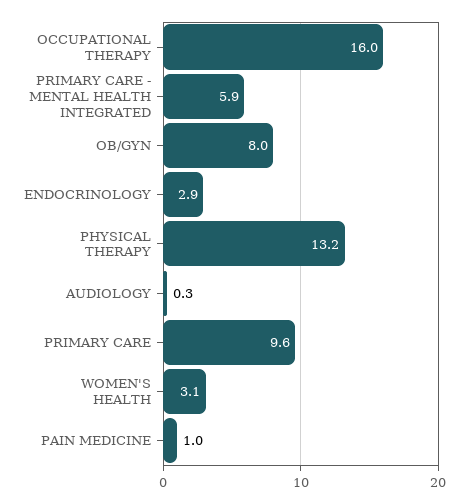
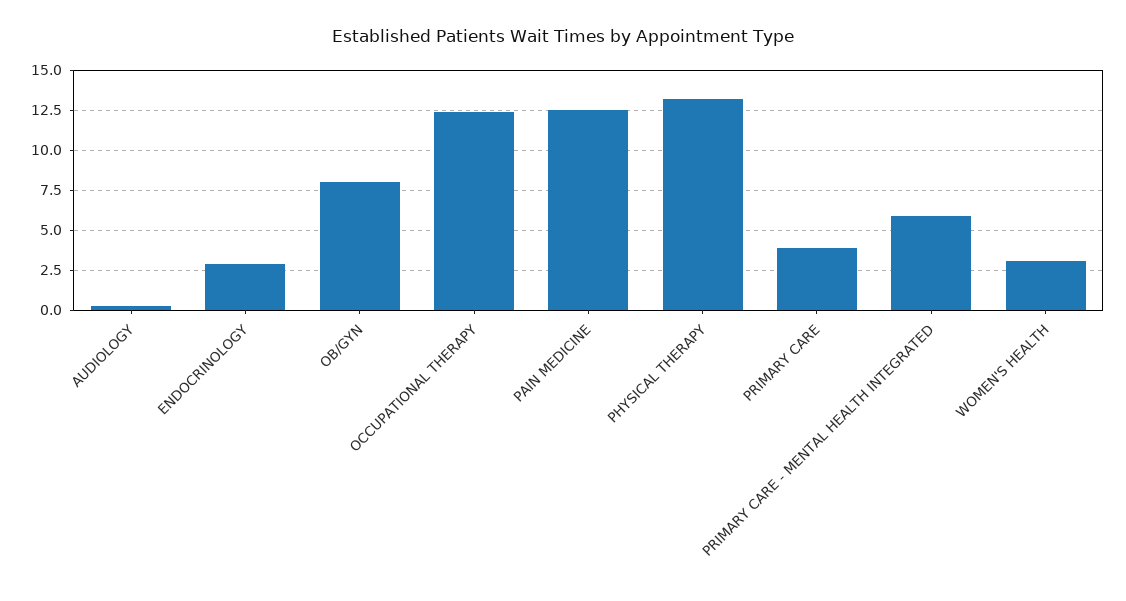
  {
-   "OCCUPATIONAL THERAPY": 16,
+   "OCCUPATIONAL THERAPY": 12.5,
    "PRIMARY CARE - MENTAL HEALTH INTEGRATED": 5.9,
    "OB/GYN": 8,
    "ENDOCRINOLOGY": 2.9,
    "PHYSICAL THERAPY": 13.2,
    "AUDIOLOGY": 0.3,
-   "PRIMARY CARE": 9.6,
+   "PRIMARY CARE": 4,
    "WOMEN'S HEALTH": 3.1,
-   "PAIN MEDICINE": 1
+   "PAIN MEDICINE": 12.5
  }

